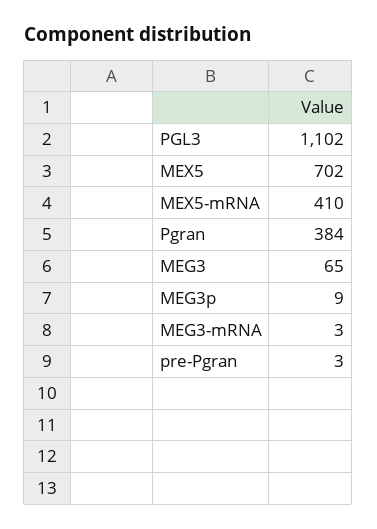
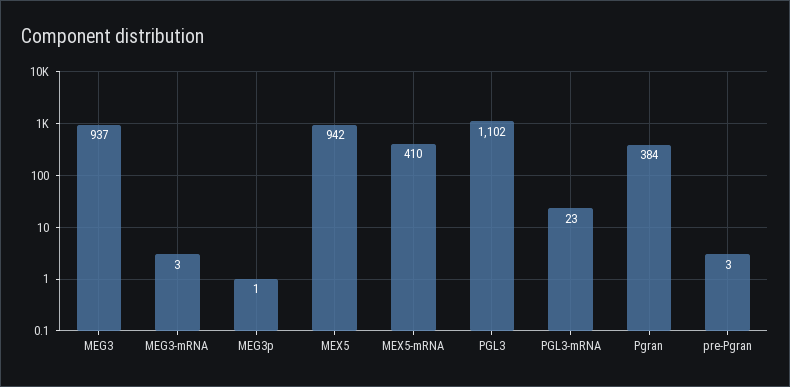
  {
    "PGL3": 1102,
-   "MEX5": 702,
+   "MEX5": 942,
    "MEX5-mRNA": 410,
    "Pgran": 384,
-   "MEG3": 65,
+   "MEG3": 937,
-   "MEG3p": 9,
+   "MEG3p": 1,
    "MEG3-mRNA": 3,
-   "pre-Pgran": 3
+   "pre-Pgran": 3,
+   "PGL3-mRNA": 23
  }

